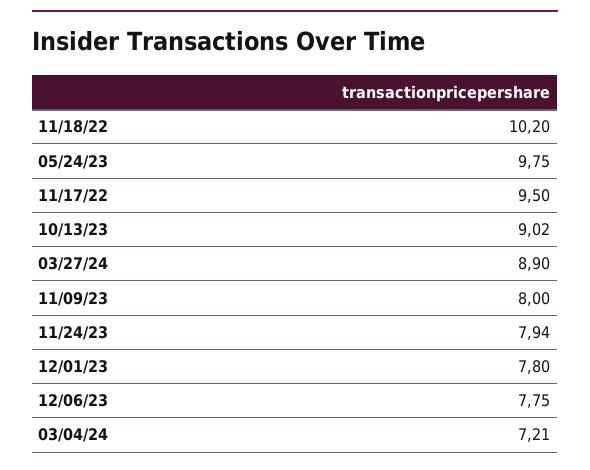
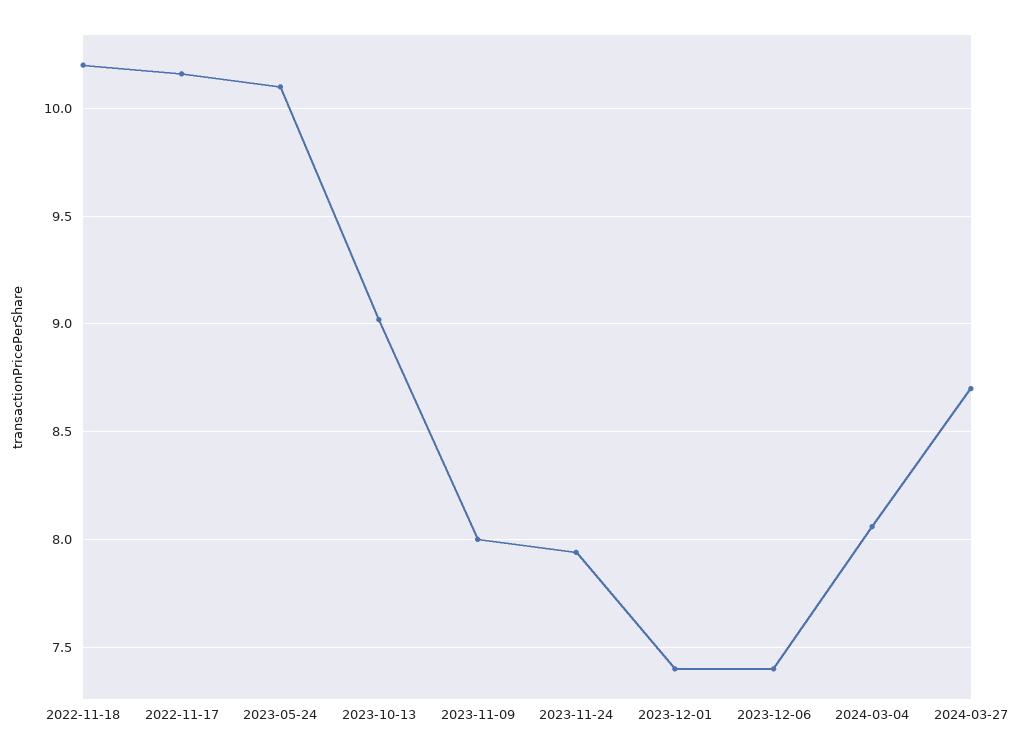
  {
    "11/18/22": 10.2,
-   "05/24/23": 9.75,
+   "05/24/23": 10.1,
-   "11/17/22": 9.5,
+   "11/17/22": 10.15,
    "10/13/23": 9.02,
-   "03/27/24": 8.9,
+   "03/27/24": 8.7,
    "11/09/23": 8,
    "11/24/23": 7.94,
-   "12/01/23": 7.8,
+   "12/01/23": 7.4,
-   "12/06/23": 7.75,
+   "12/06/23": 7.4,
-   "03/04/24": 7.21
+   "03/04/24": 8.05
  }

